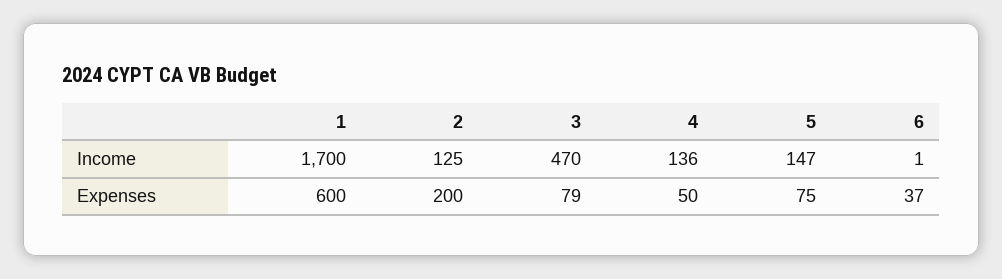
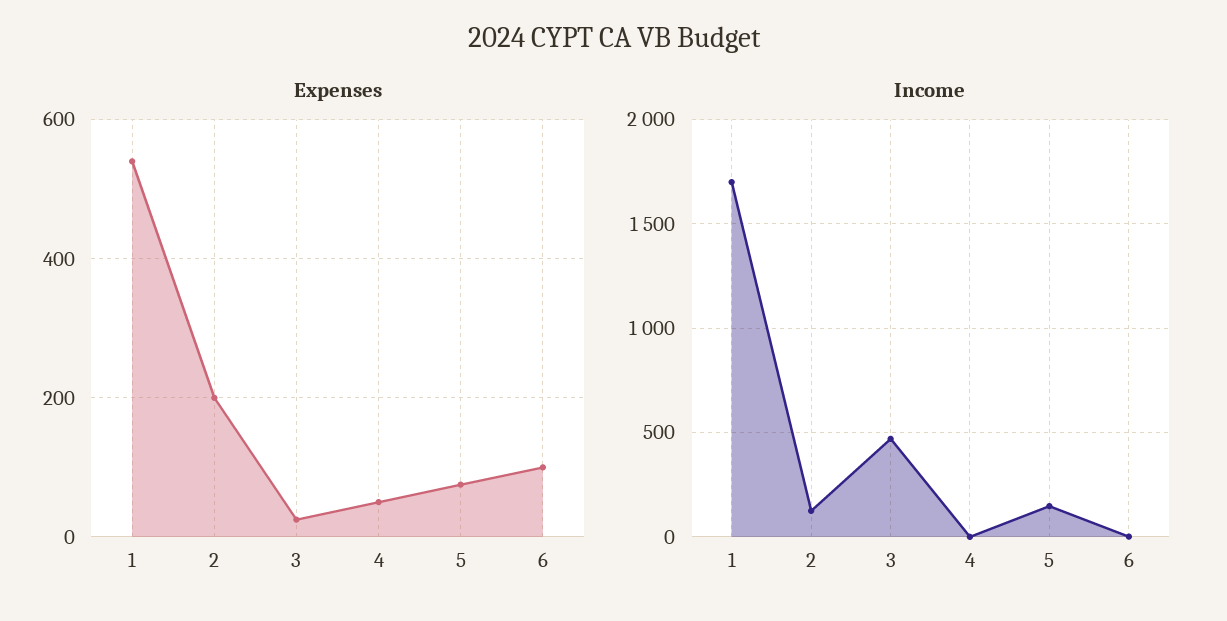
  {
    "Income": {
      "1": 1700,
      "2": 125,
      "3": 470,
-     "4": 136,
+     "4": 0,
      "5": 147,
      "6": 1
    },
    "Expenses": {
-     "1": 600,
+     "1": 540,
      "2": 200,
-     "3": 79,
+     "3": 20,
      "4": 50,
      "5": 75,
-     "6": 37
+     "6": 100
    }
  }

